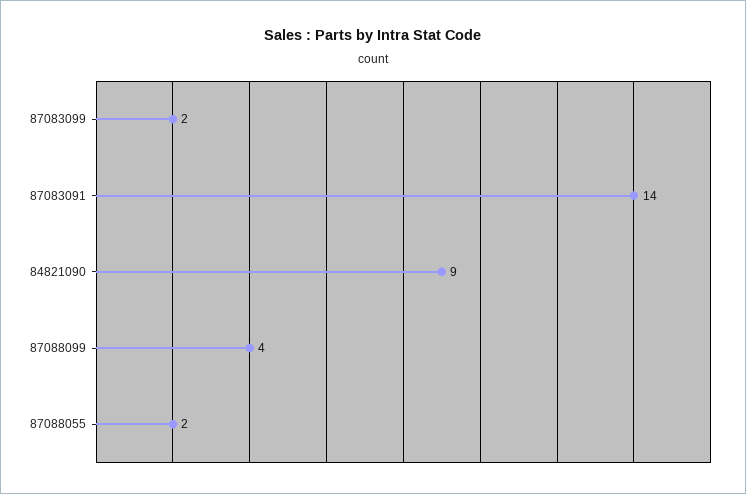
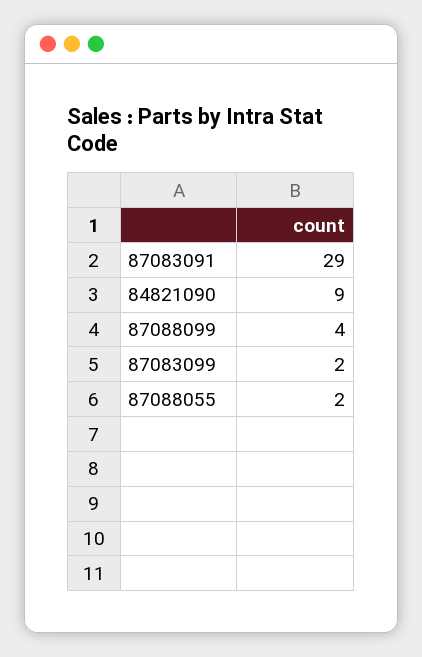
  {
    "87083099": 2,
-   "87083091": 14,
+   "87083091": 29,
    "84821090": 9,
    "87088099": 4,
    "87088055": 2
  }

